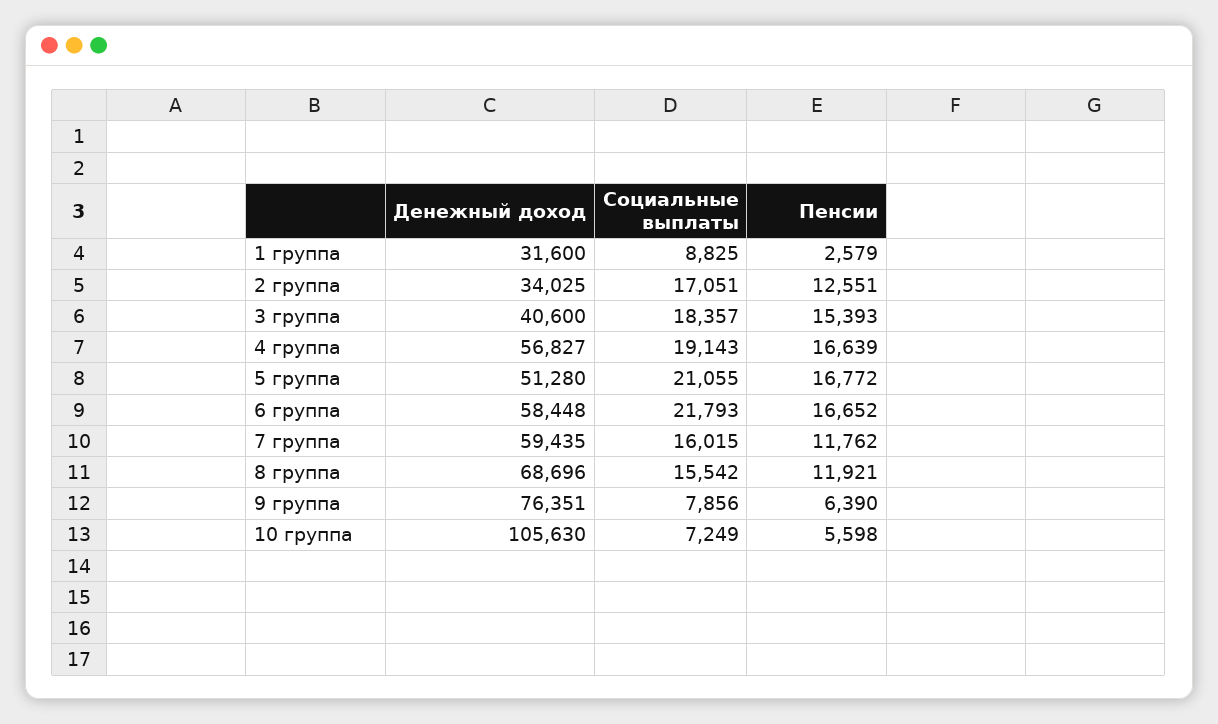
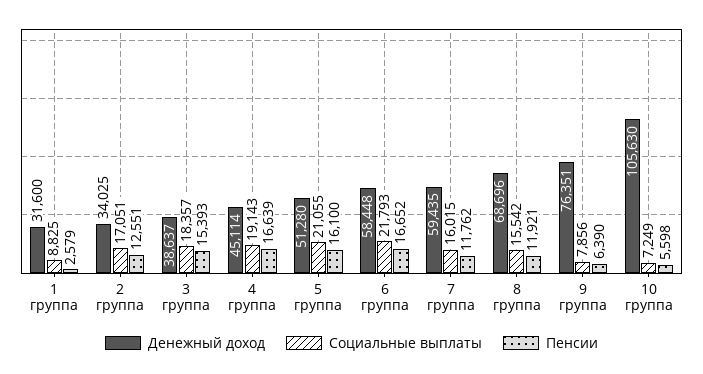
  {
    "Денежный доход": {
      "1 группа": 31600,
      "2 группа": 34025,
-     "3 группа": 40600,
+     "3 группа": 38637,
-     "4 группа": 56827,
+     "4 группа": 45114,
      "5 группа": 51280,
      "6 группа": 58448,
      "7 группа": 59435,
      "8 группа": 68696,
      "9 группа": 76351,
      "10 группа": 105630
    },
    "Социальные выплаты": {
      "1 группа": 8825,
      "2 группа": 17051,
      "3 группа": 18357,
      "4 группа": 19143,
      "5 группа": 21055,
      "6 группа": 21793,
      "7 группа": 16015,
      "8 группа": 15542,
      "9 группа": 7856,
      "10 группа": 7249
    },
    "Пенсии": {
      "1 группа": 2579,
      "2 группа": 12551,
      "3 группа": 15393,
      "4 группа": 16639,
-     "5 группа": 16772,
+     "5 группа": 16100,
      "6 группа": 16652,
      "7 группа": 11762,
      "8 группа": 11921,
      "9 группа": 6390,
      "10 группа": 5598
    }
  }

